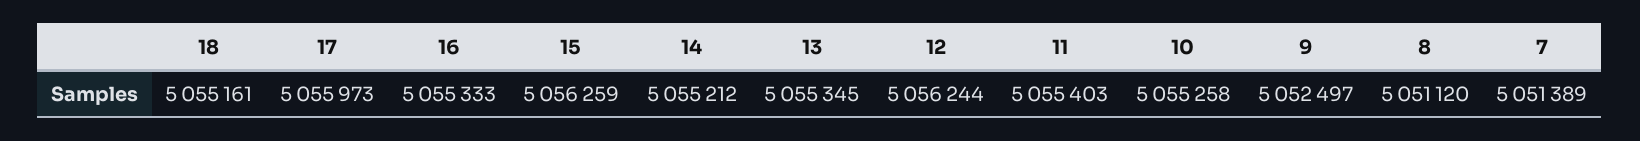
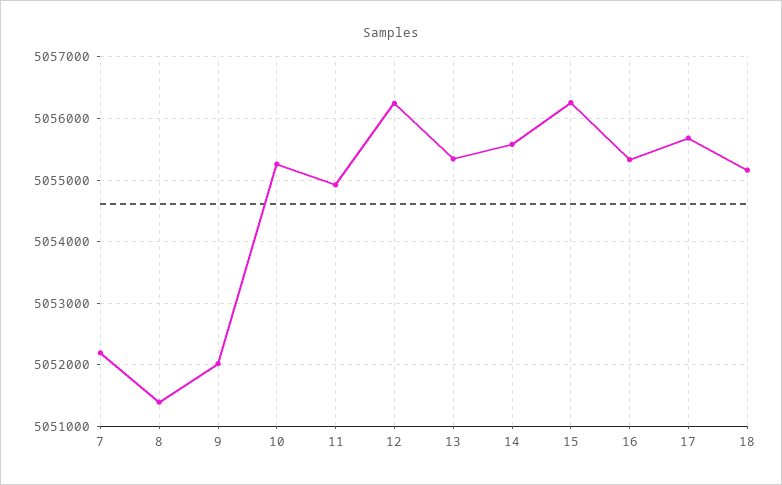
  {
    "18": 5055161,
-   "17": 5055973,
+   "17": 5055700,
    "16": 5055333,
    "15": 5056259,
-   "14": 5055212,
+   "14": 5055600,
    "13": 5055345,
    "12": 5056244,
-   "11": 5055403,
+   "11": 5054900,
    "10": 5055258,
-   "9": 5052497,
+   "9": 5052000,
-   "8": 5051120,
+   "8": 5051400,
-   "7": 5051389
+   "7": 5052200
  }

